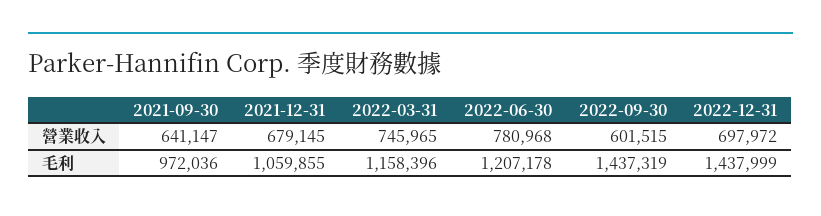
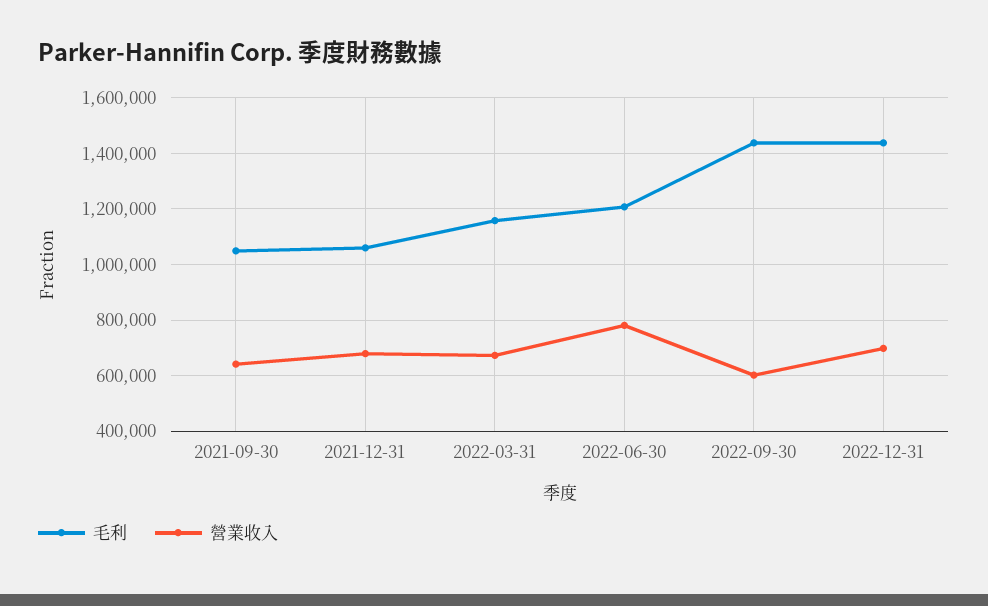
  {
    "營業收入": {
      "2021-09-30": 641147,
      "2021-12-31": 679145,
-     "2022-03-31": 745965,
+     "2022-03-31": 675000,
      "2022-06-30": 780968,
      "2022-09-30": 601515,
      "2022-12-31": 697972
    },
    "毛利": {
-     "2021-09-30": 972036,
+     "2021-09-30": 1050000,
      "2021-12-31": 1059855,
      "2022-03-31": 1158396,
      "2022-06-30": 1207178,
      "2022-09-30": 1437319,
      "2022-12-31": 1437999
    }
  }

